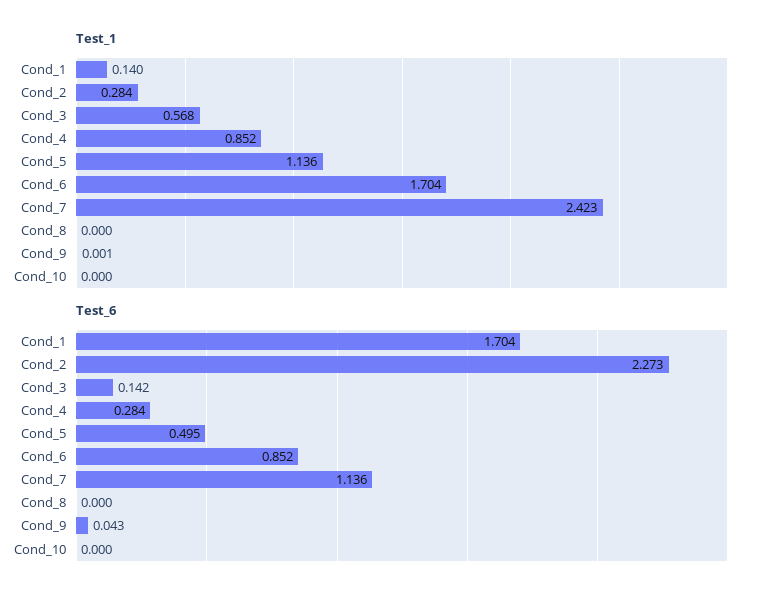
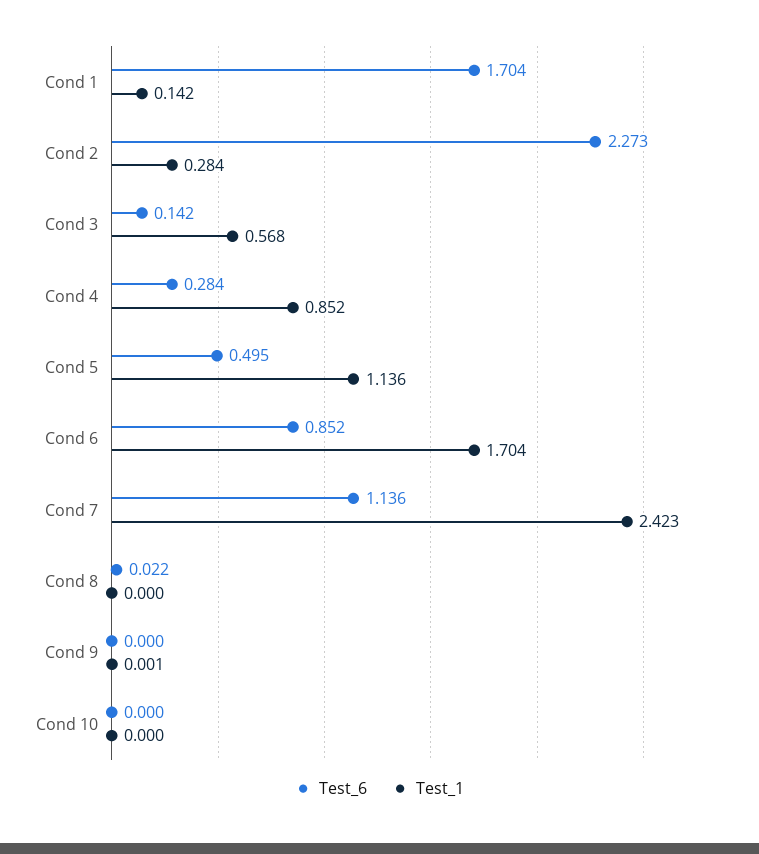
  {
    "Test_1": {
-     "Cond_1": 0.14,
+     "Cond_1": 0.142,
      "Cond_2": 0.284,
      "Cond_3": 0.568,
      "Cond_4": 0.852,
      "Cond_5": 1.136,
      "Cond_6": 1.704,
      "Cond_7": 2.423,
      "Cond_8": 0,
      "Cond_9": 0.001,
      "Cond_10": 0
    },
    "Test_6": {
      "Cond_1": 1.704,
      "Cond_2": 2.273,
      "Cond_3": 0.142,
      "Cond_4": 0.284,
      "Cond_5": 0.495,
      "Cond_6": 0.852,
      "Cond_7": 1.136,
-     "Cond_8": 0,
+     "Cond_8": 0.022,
-     "Cond_9": 0.043,
+     "Cond_9": 0,
      "Cond_10": 0
    }
  }

